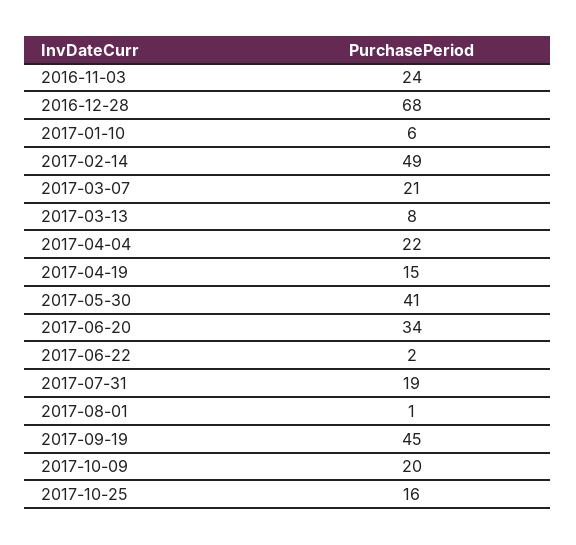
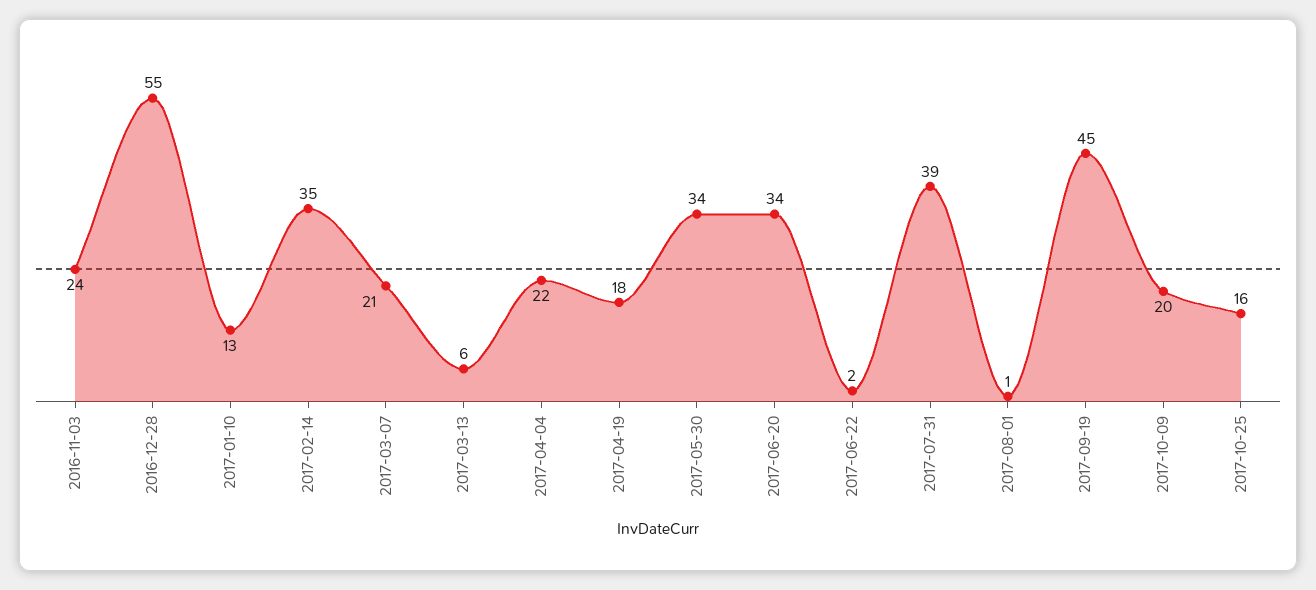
  {
    "2016-11-03": 24,
-   "2016-12-28": 68,
+   "2016-12-28": 55,
-   "2017-01-10": 6,
+   "2017-01-10": 13,
-   "2017-02-14": 49,
+   "2017-02-14": 35,
    "2017-03-07": 21,
-   "2017-03-13": 8,
+   "2017-03-13": 6,
    "2017-04-04": 22,
-   "2017-04-19": 15,
+   "2017-04-19": 18,
-   "2017-05-30": 41,
+   "2017-05-30": 34,
    "2017-06-20": 34,
    "2017-06-22": 2,
-   "2017-07-31": 19,
+   "2017-07-31": 39,
    "2017-08-01": 1,
    "2017-09-19": 45,
    "2017-10-09": 20,
    "2017-10-25": 16
  }

